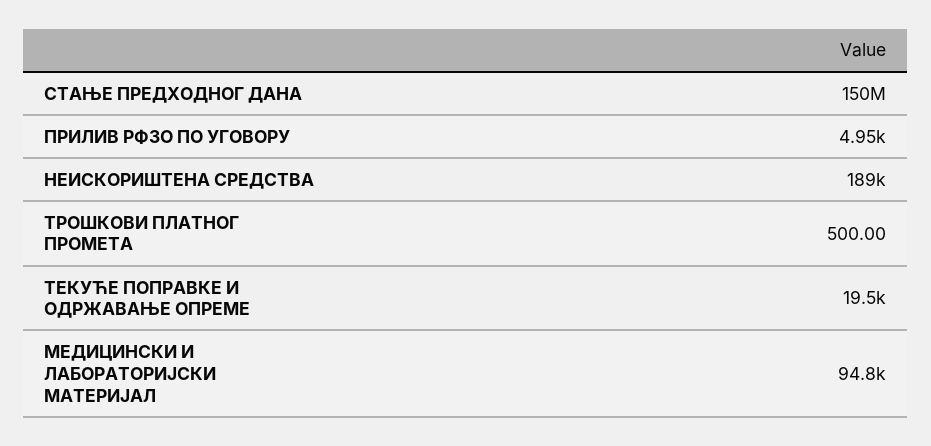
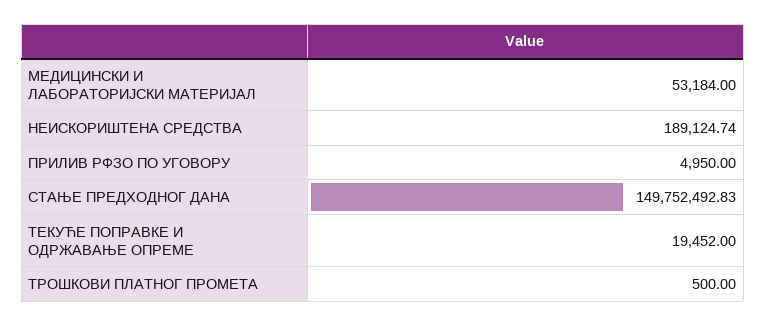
  {
    "СТАЊЕ ПРЕДХОДНОГ ДАНА": 149752492.83,
    "ПРИЛИВ РФЗО ПО УГОВОРУ": 4950,
    "НЕИСКОРИШТЕНА СРЕДСТВА": 189124.74,
    "ТРОШКОВИ ПЛАТНОГ ПРОМЕТА": 500,
    "ТЕКУЋЕ ПОПРАВКЕ И ОДРЖАВАЊЕ ОПРЕМЕ": 19452,
-   "МЕДИЦИНСКИ И ЛАБОРАТОРИЈСКИ МАТЕРИЈАЛ": 94800
+   "МЕДИЦИНСКИ И ЛАБОРАТОРИЈСКИ МАТЕРИЈАЛ": 53184
  }

